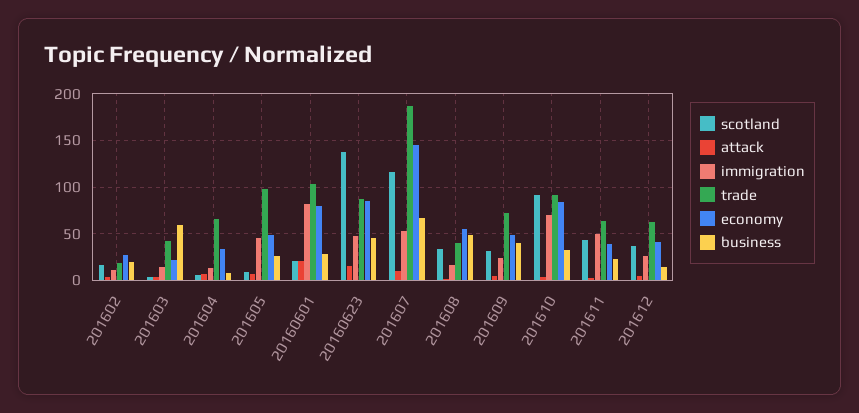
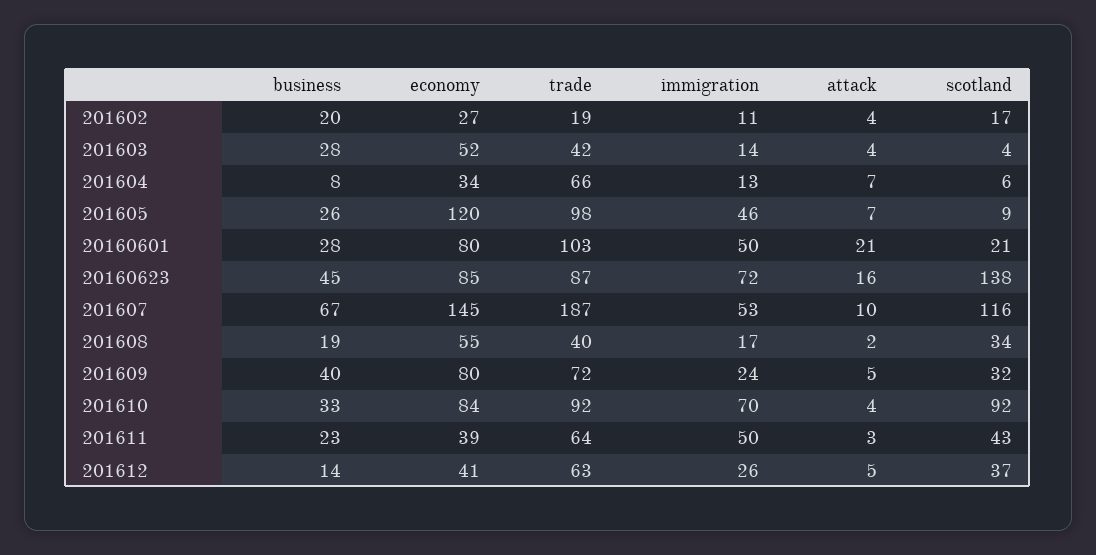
  {
    "scotland": {
      "201602": 17,
      "201603": 4,
      "201604": 6,
      "201605": 9,
      "20160601": 21,
      "20160623": 138,
      "201607": 116,
      "201608": 34,
      "201609": 32,
      "201610": 92,
      "201611": 43,
      "201612": 37
    },
    "attack": {
      "201602": 4,
      "201603": 4,
      "201604": 7,
      "201605": 7,
      "20160601": 21,
      "20160623": 16,
      "201607": 10,
      "201608": 2,
      "201609": 5,
      "201610": 4,
      "201611": 3,
      "201612": 5
    },
    "immigration": {
      "201602": 11,
      "201603": 14,
      "201604": 13,
      "201605": 46,
-     "20160601": 80,
+     "20160601": 50,
-     "20160623": 50,
+     "20160623": 72,
      "201607": 53,
      "201608": 17,
      "201609": 24,
      "201610": 70,
      "201611": 50,
      "201612": 26
    },
    "trade": {
      "201602": 19,
      "201603": 42,
      "201604": 66,
      "201605": 98,
      "20160601": 103,
      "20160623": 87,
      "201607": 187,
      "201608": 40,
      "201609": 72,
      "201610": 92,
      "201611": 64,
      "201612": 63
    },
    "economy": {
      "201602": 27,
-     "201603": 20,
+     "201603": 52,
      "201604": 34,
-     "201605": 50,
+     "201605": 120,
      "20160601": 80,
      "20160623": 85,
      "201607": 145,
      "201608": 55,
-     "201609": 50,
+     "201609": 80,
      "201610": 84,
      "201611": 39,
      "201612": 41
    },
    "business": {
      "201602": 20,
-     "201603": 60,
+     "201603": 28,
      "201604": 8,
      "201605": 26,
      "20160601": 28,
      "20160623": 45,
      "201607": 67,
-     "201608": 50,
+     "201608": 19,
      "201609": 40,
      "201610": 33,
      "201611": 23,
      "201612": 14
    }
  }

